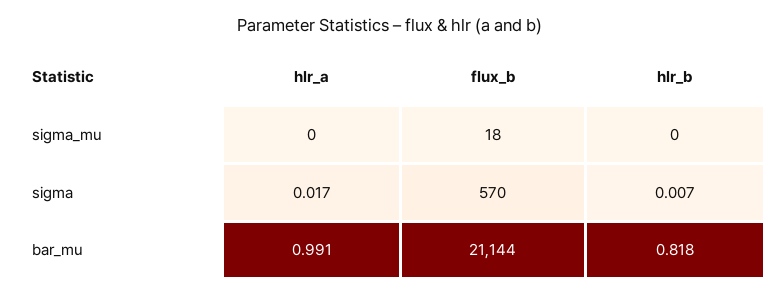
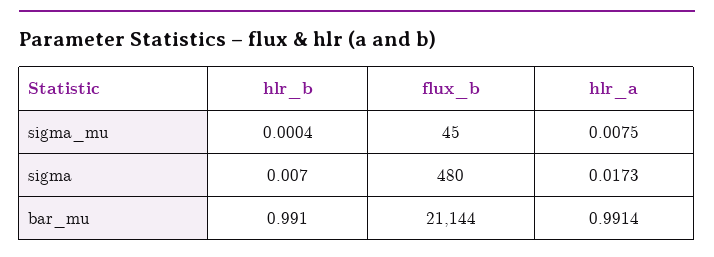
  {
    "hlr_a": {
-     "sigma_mu": 0,
+     "sigma_mu": 0.0075,
      "sigma": 0.0173,
      "bar_mu": 0.9914
    },
    "flux_b": {
-     "sigma_mu": 18,
+     "sigma_mu": 45,
-     "sigma": 570,
+     "sigma": 480,
      "bar_mu": 21144
    },
    "hlr_b": {
      "sigma_mu": 0.0004,
      "sigma": 0.007,
-     "bar_mu": 0.818
+     "bar_mu": 0.991
    }
  }

